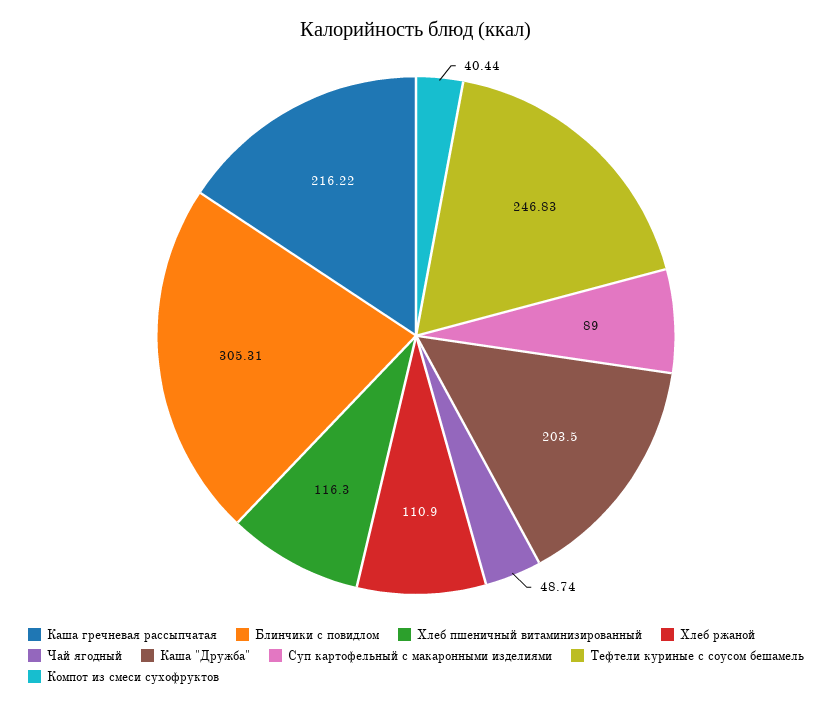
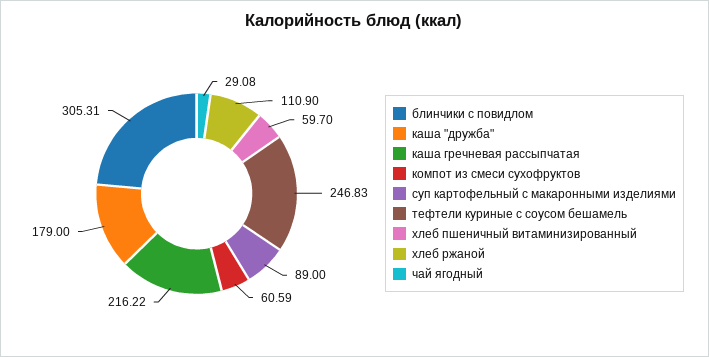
  {
    "Каша гречневая рассыпчатая": 216.22,
    "Блинчики с повидлом": 305.31,
-   "Хлеб пшеничный витаминизированный": 116.3,
+   "Хлеб пшеничный витаминизированный": 59.7,
    "Хлеб ржаной": 110.9,
-   "Чай ягодный": 48.74,
+   "Чай ягодный": 29.08,
-   "Каша \"Дружба\"": 203.5,
+   "Каша \"Дружба\"": 179,
    "Суп картофельный с макаронными изделиями": 89,
    "Тефтели куриные с соусом бешамель": 246.83,
-   "Компот из смеси сухофруктов": 40.44
+   "Компот из смеси сухофруктов": 60.59
  }

